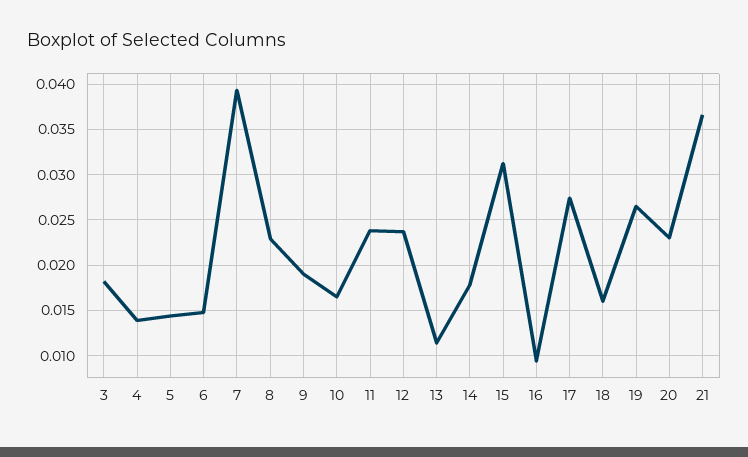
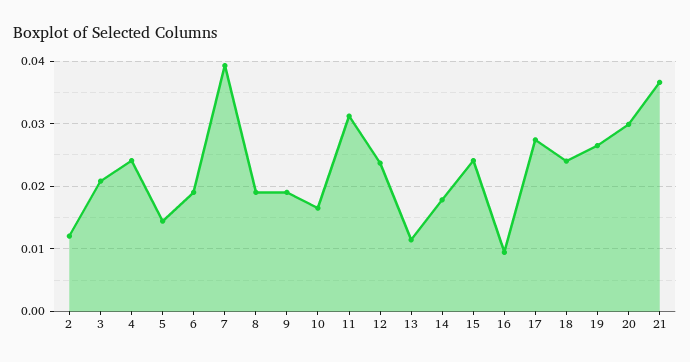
  {
-   "3": 0.018,
+   "3": 0.021,
-   "4": 0.014,
+   "4": 0.024,
    "5": 0.014,
-   "6": 0.015,
+   "6": 0.019,
    "7": 0.039,
-   "8": 0.023,
+   "8": 0.019,
    "9": 0.019,
    "10": 0.017,
-   "11": 0.024,
+   "11": 0.031,
    "12": 0.024,
    "13": 0.011,
    "14": 0.018,
-   "15": 0.031,
+   "15": 0.024,
    "16": 0.009,
    "17": 0.027,
-   "18": 0.016,
+   "18": 0.024,
    "19": 0.027,
-   "20": 0.023,
+   "20": 0.03,
-   "21": 0.037
+   "21": 0.037,
+   "2": 0.012
  }

